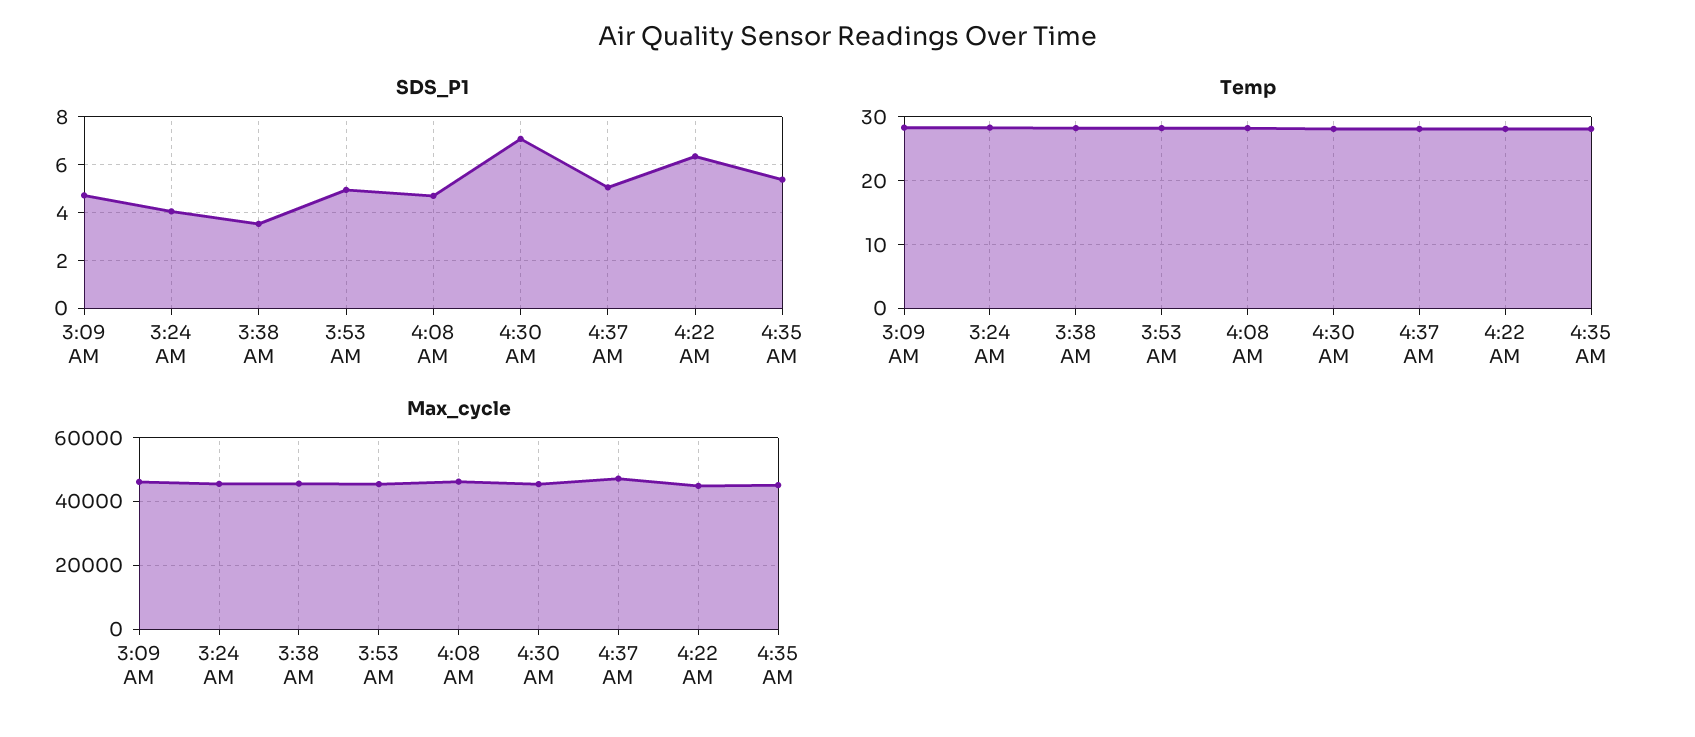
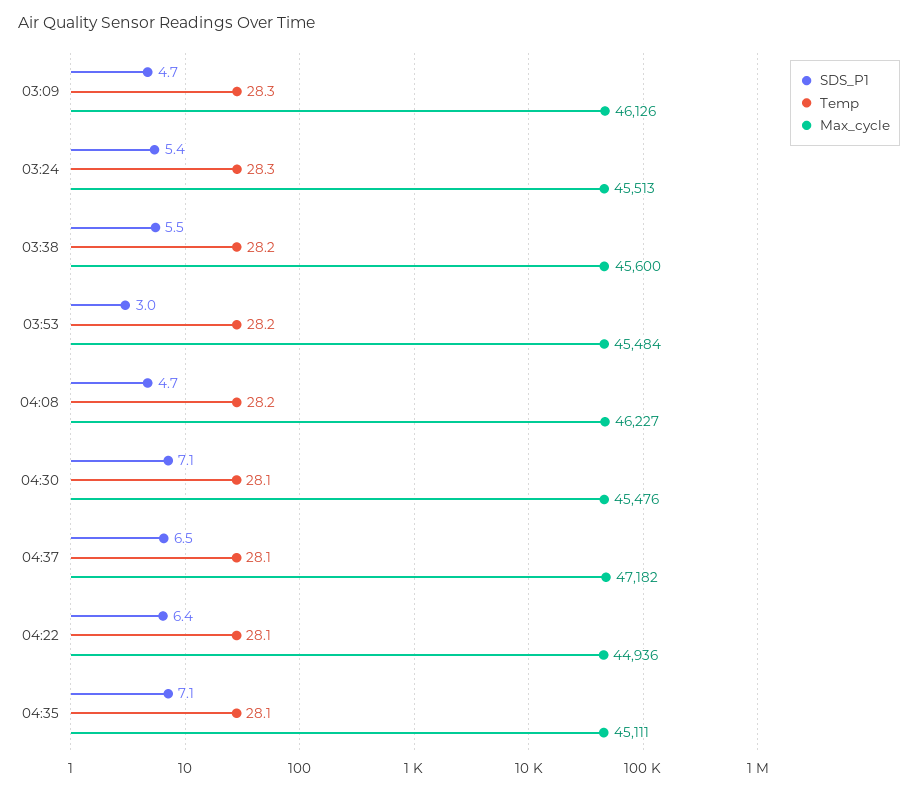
  {
    "SDS_P1": {
      "3:09 AM": 4.7,
-     "3:24 AM": 4,
+     "3:24 AM": 5.4,
-     "3:38 AM": 3.5,
+     "3:38 AM": 5.5,
-     "3:53 AM": 5,
+     "3:53 AM": 3,
      "4:08 AM": 4.7,
      "4:30 AM": 7.1,
-     "4:37 AM": 5,
+     "4:37 AM": 6.5,
      "4:22 AM": 6.4,
-     "4:35 AM": 5.5
+     "4:35 AM": 7.1
    },
    "Temp": {
      "3:09 AM": 28.3,
      "3:24 AM": 28.3,
      "3:38 AM": 28.2,
      "3:53 AM": 28.2,
      "4:08 AM": 28.2,
      "4:30 AM": 28.1,
      "4:37 AM": 28.1,
      "4:22 AM": 28.1,
      "4:35 AM": 28.1
    },
    "Max_cycle": {
      "3:09 AM": 46126,
      "3:24 AM": 45513,
      "3:38 AM": 45600,
      "3:53 AM": 45484,
      "4:08 AM": 46227,
      "4:30 AM": 45476,
      "4:37 AM": 47182,
      "4:22 AM": 44936,
      "4:35 AM": 45111
    }
  }

